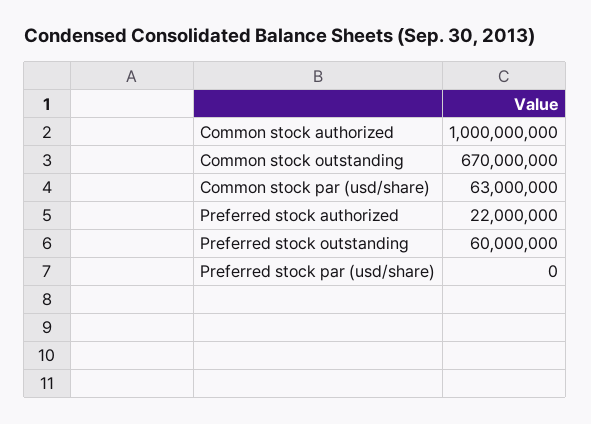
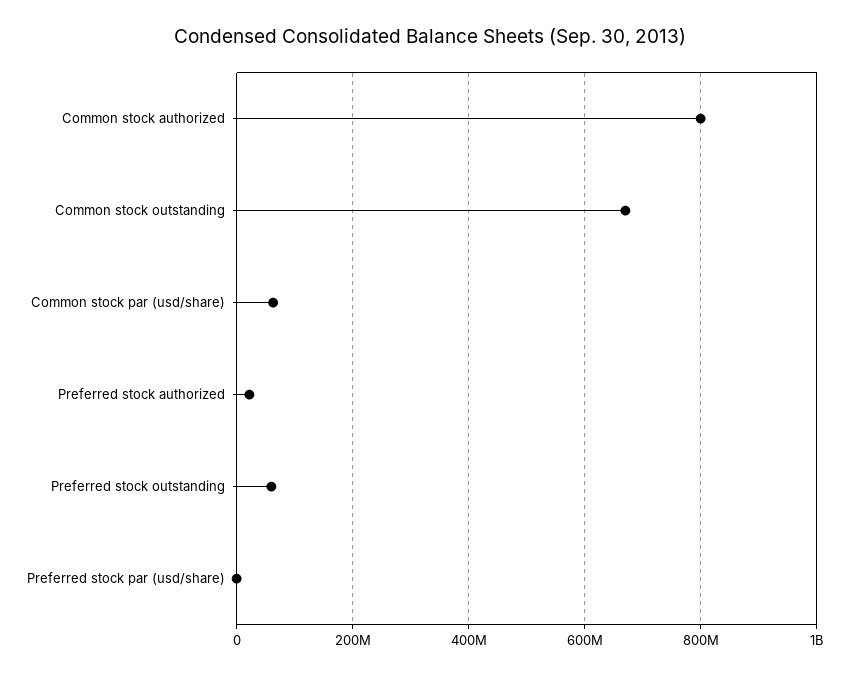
  {
-   "Common stock authorized": 1000000000,
+   "Common stock authorized": 800000000,
    "Common stock outstanding": 670000000,
    "Common stock par (usd/share)": 63000000,
    "Preferred stock authorized": 22000000,
    "Preferred stock outstanding": 60000000,
    "Preferred stock par (usd/share)": 0
  }

